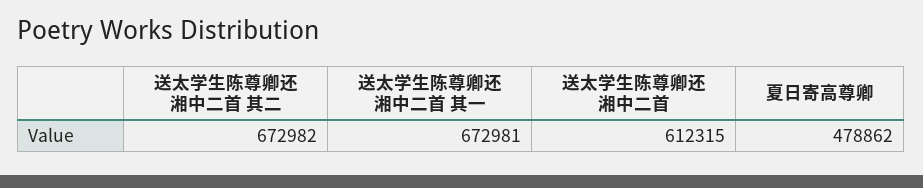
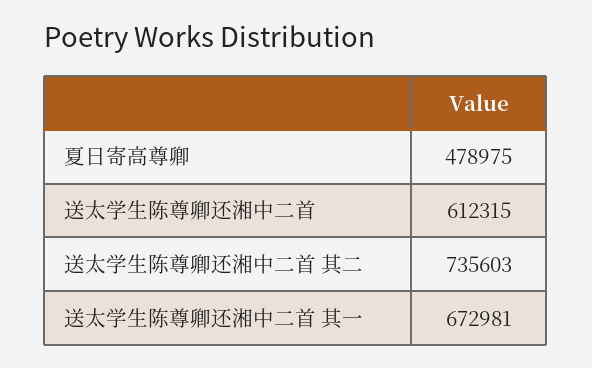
  {
-   "送太学生陈尊卿还湘中二首 其二": 672982,
+   "送太学生陈尊卿还湘中二首 其二": 735603,
    "送太学生陈尊卿还湘中二首 其一": 672981,
    "送太学生陈尊卿还湘中二首": 612315,
-   "夏日寄高尊卿": 478862
+   "夏日寄高尊卿": 478975
  }

